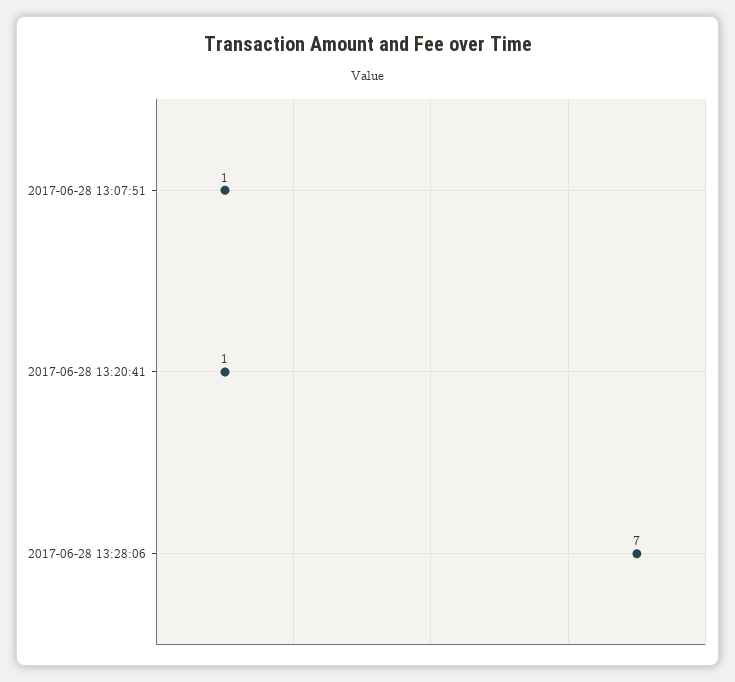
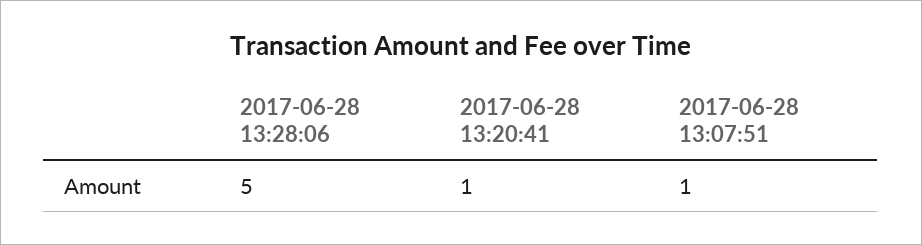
  {
    "2017-06-28 13:07:51": 1,
    "2017-06-28 13:20:41": 1,
-   "2017-06-28 13:28:06": 7
+   "2017-06-28 13:28:06": 5
  }

